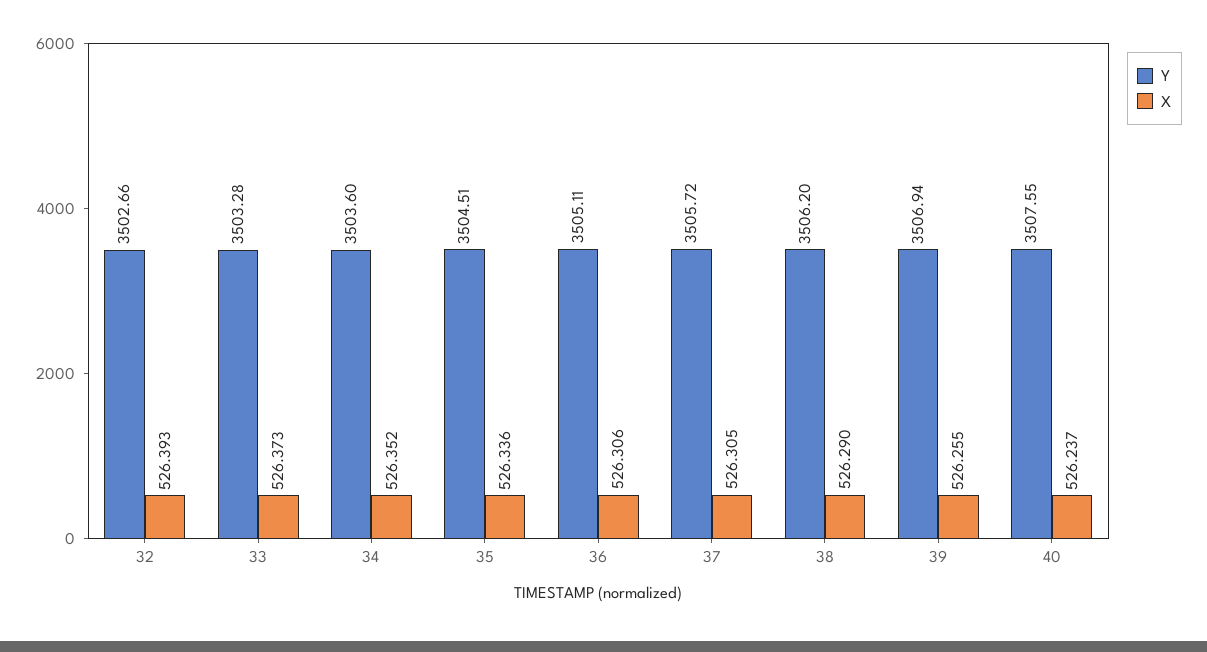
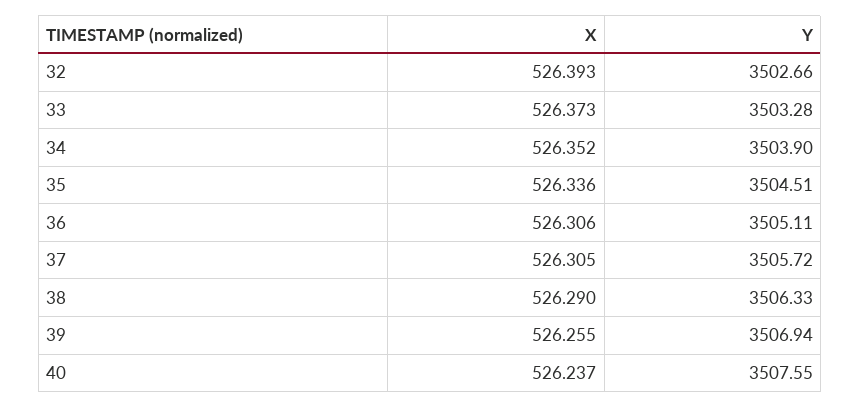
  {
    "Y": {
      "32": 3502.66,
      "33": 3503.28,
-     "34": 3503.6,
+     "34": 3503.9,
      "35": 3504.51,
      "36": 3505.11,
      "37": 3505.72,
-     "38": 3506.2,
+     "38": 3506.33,
      "39": 3506.94,
      "40": 3507.55
    },
    "X": {
      "32": 526.393,
      "33": 526.373,
      "34": 526.352,
      "35": 526.336,
      "36": 526.306,
      "37": 526.305,
      "38": 526.29,
      "39": 526.255,
      "40": 526.237
    }
  }

